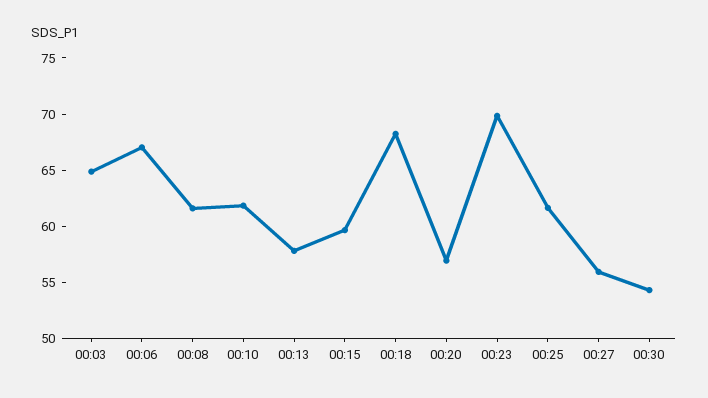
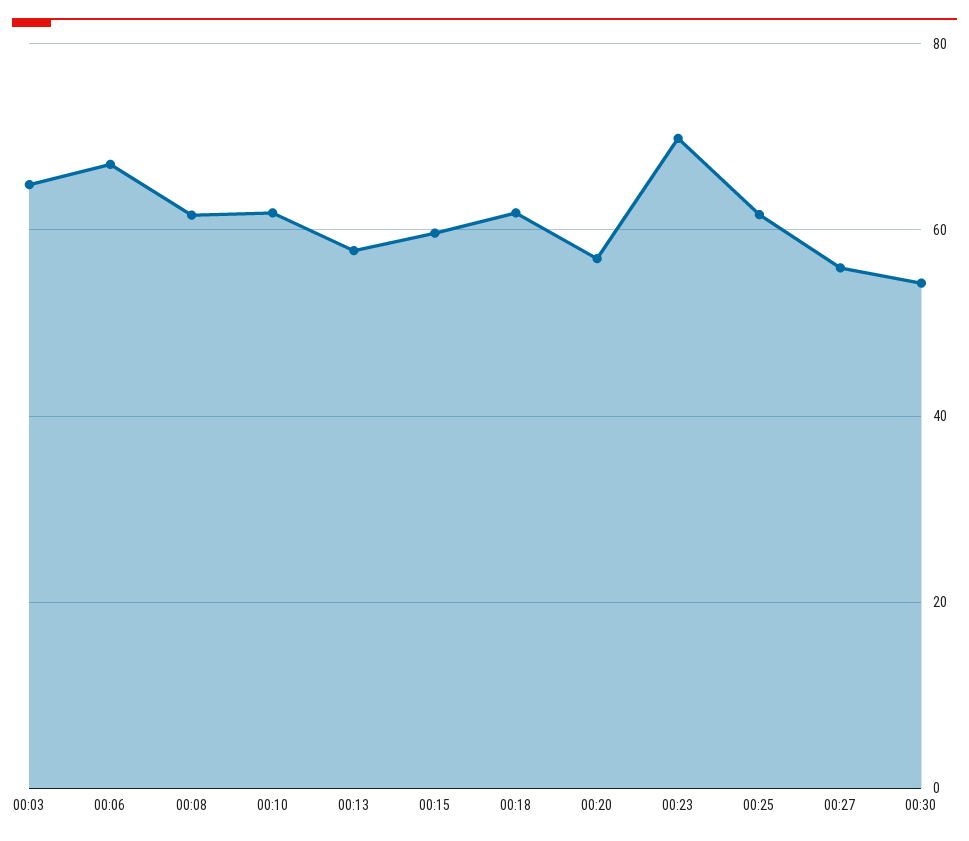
  {
    "00:03": 65,
    "00:06": 67,
    "00:08": 62,
    "00:10": 62,
    "00:13": 58,
    "00:15": 60,
-   "00:18": 68,
+   "00:18": 62,
    "00:20": 57,
    "00:23": 70,
    "00:25": 62,
    "00:27": 56,
    "00:30": 54
  }

